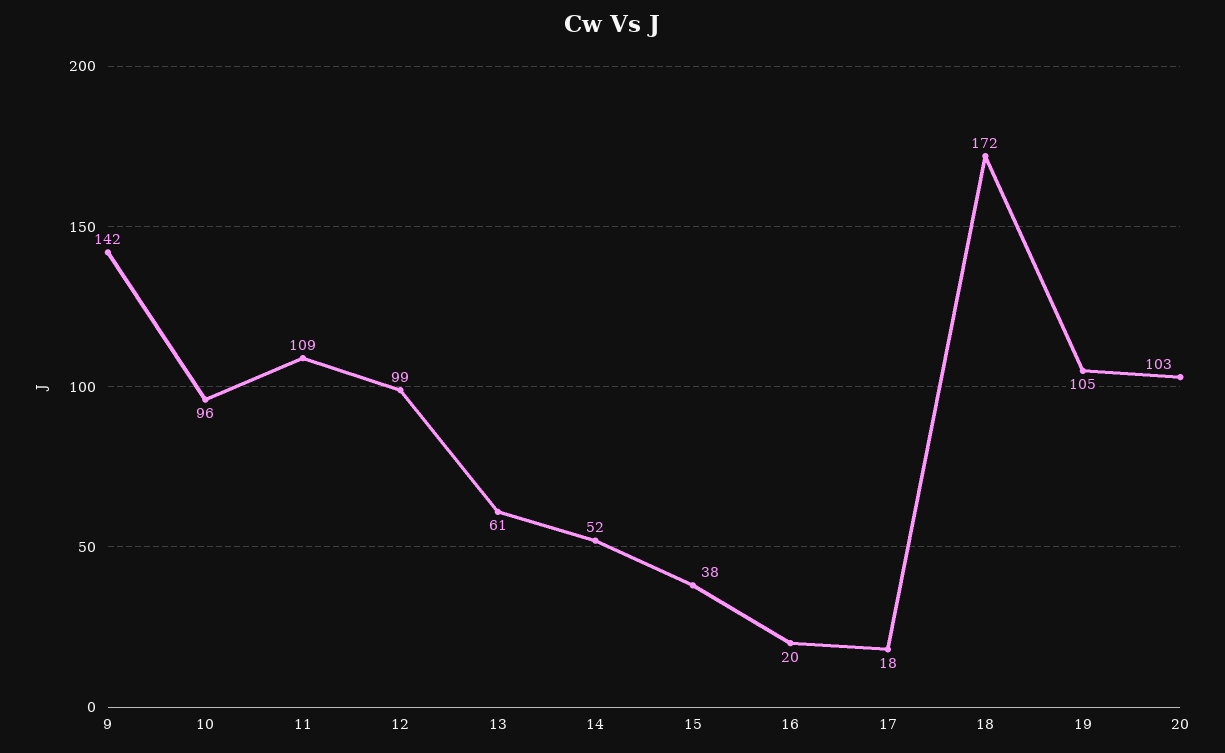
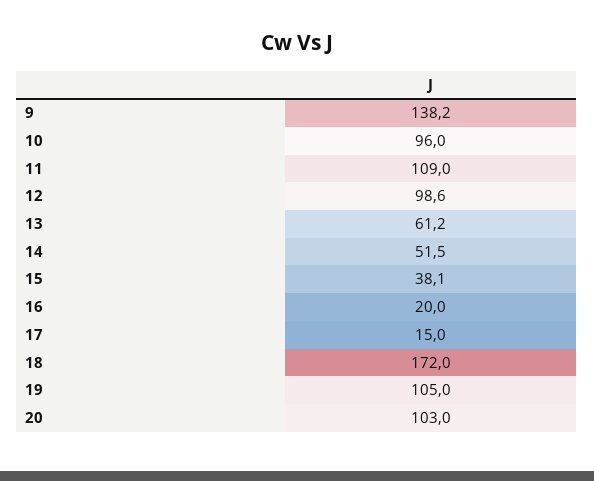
  {
-   "9": 142,
+   "9": 138.2,
    "10": 96,
    "11": 109,
    "12": 98.6,
    "13": 61.2,
    "14": 51.5,
    "15": 38.1,
    "16": 20,
-   "17": 18,
+   "17": 15,
    "18": 172,
    "19": 105,
    "20": 103
  }

